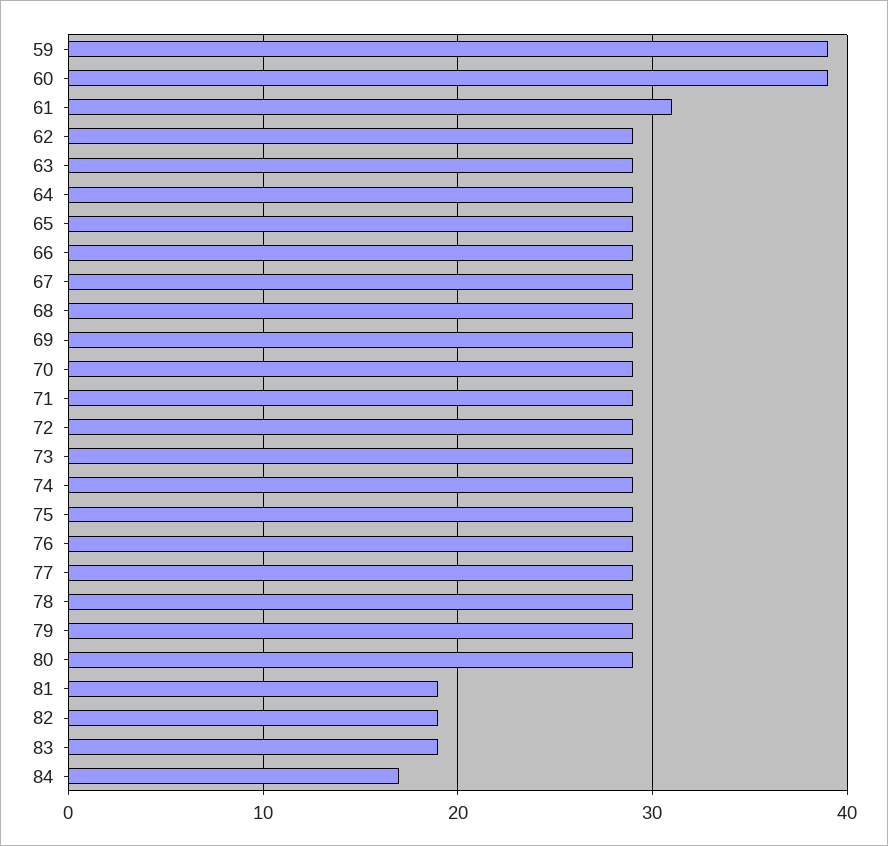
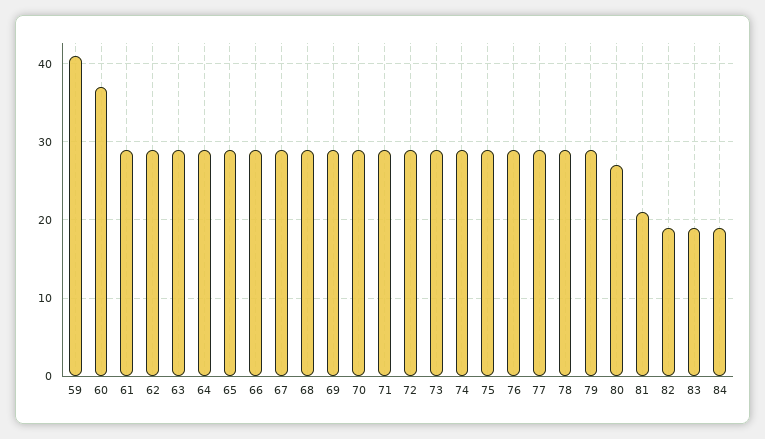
  {
-   "59": 39,
+   "59": 41,
-   "60": 39,
+   "60": 37,
-   "61": 31,
+   "61": 29,
    "62": 29,
    "63": 29,
    "64": 29,
    "65": 29,
    "66": 29,
    "67": 29,
    "68": 29,
    "69": 29,
    "70": 29,
    "71": 29,
    "72": 29,
    "73": 29,
    "74": 29,
    "75": 29,
    "76": 29,
    "77": 29,
    "78": 29,
    "79": 29,
-   "80": 29,
+   "80": 27,
-   "81": 19,
+   "81": 21,
    "82": 19,
    "83": 19,
-   "84": 17
+   "84": 19
  }

